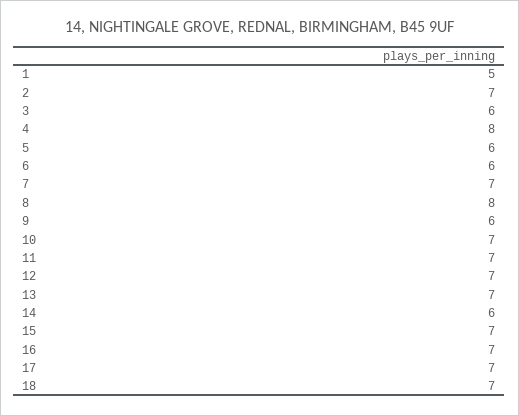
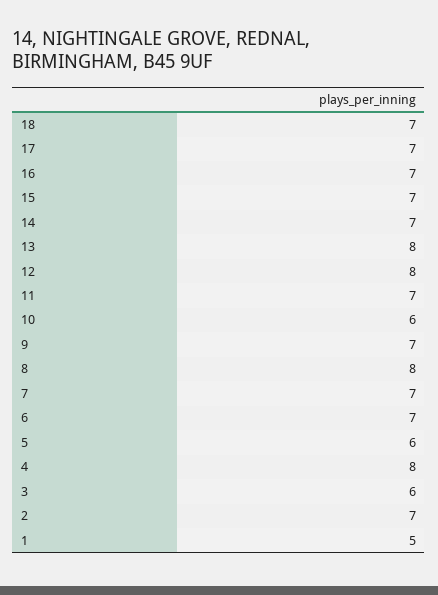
  {
    "1": 5,
    "2": 7,
    "3": 6,
    "4": 8,
    "5": 6,
-   "6": 6,
+   "6": 7,
    "7": 7,
    "8": 8,
-   "9": 6,
+   "9": 7,
-   "10": 7,
+   "10": 6,
    "11": 7,
-   "12": 7,
+   "12": 8,
-   "13": 7,
+   "13": 8,
-   "14": 6,
+   "14": 7,
    "15": 7,
    "16": 7,
    "17": 7,
    "18": 7
  }

